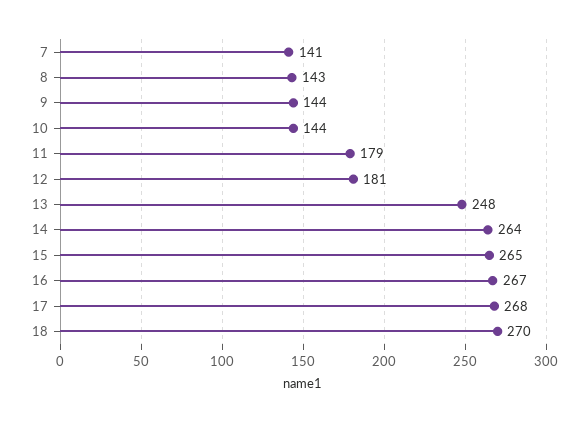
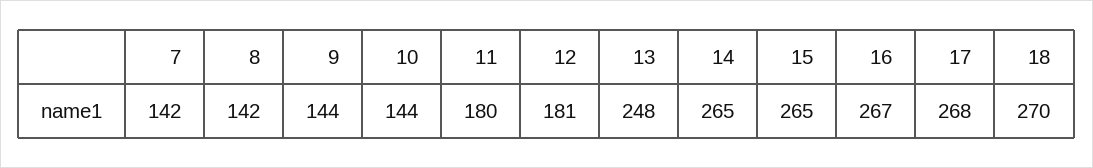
  {
-   "7": 141,
+   "7": 142,
-   "8": 143,
+   "8": 142,
    "9": 144,
    "10": 144,
-   "11": 179,
+   "11": 180,
    "12": 181,
    "13": 248,
-   "14": 264,
+   "14": 265,
    "15": 265,
    "16": 267,
    "17": 268,
    "18": 270
  }

